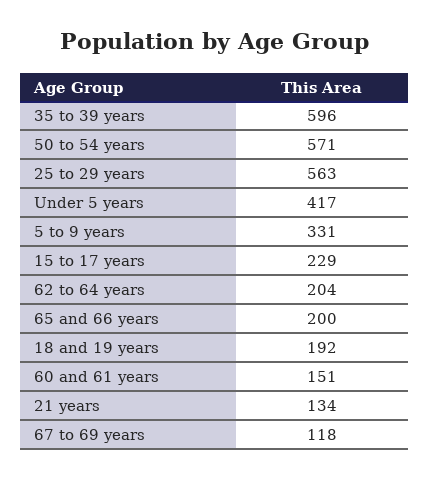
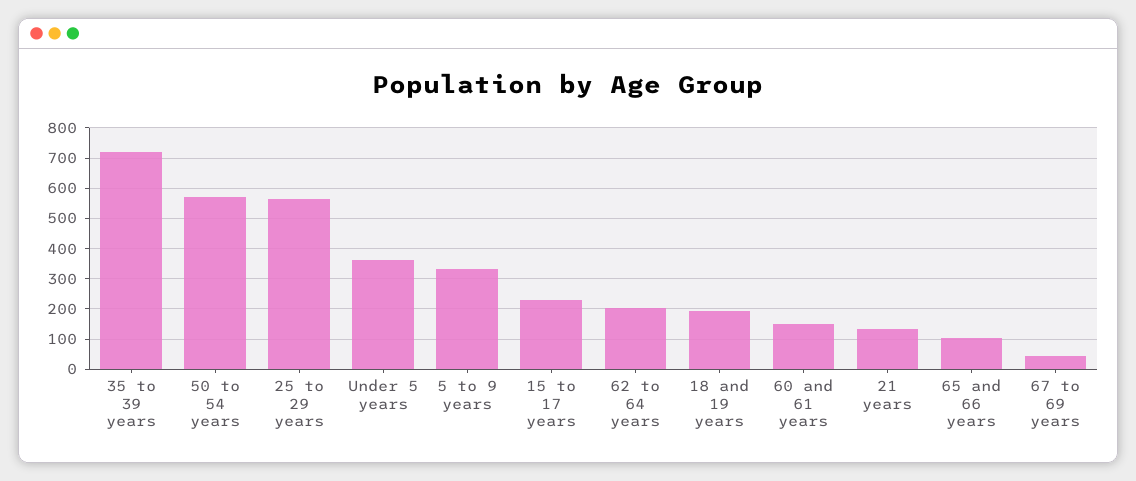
  {
-   "35 to 39 years": 596,
+   "35 to 39 years": 720,
    "50 to 54 years": 571,
    "25 to 29 years": 563,
-   "Under 5 years": 417,
+   "Under 5 years": 360,
    "5 to 9 years": 331,
    "15 to 17 years": 229,
    "62 to 64 years": 204,
-   "65 and 66 years": 200,
+   "65 and 66 years": 100,
    "18 and 19 years": 192,
    "60 and 61 years": 151,
    "21 years": 134,
-   "67 to 69 years": 118
+   "67 to 69 years": 40
  }

